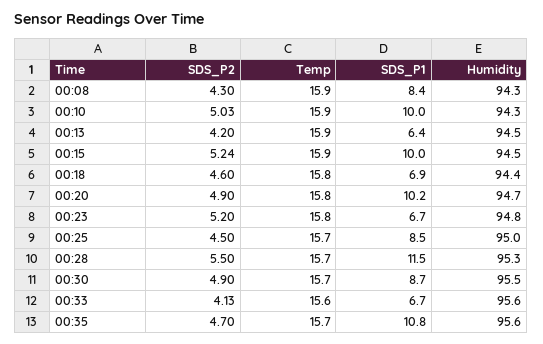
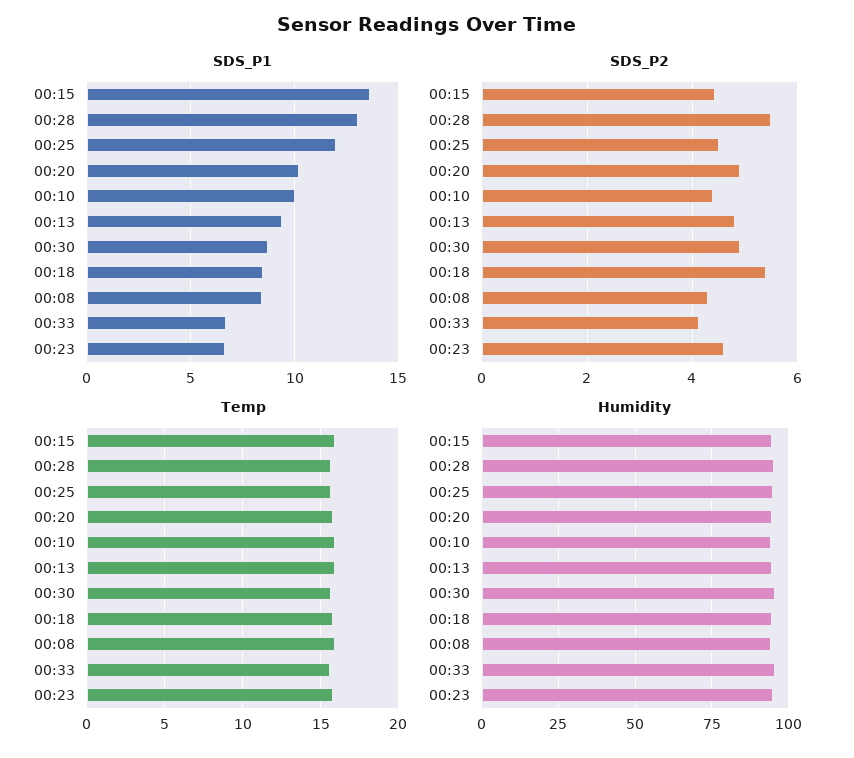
  {
    "SDS_P2": {
      "00:08": 4.3,
-     "00:10": 5.03,
+     "00:10": 4.4,
-     "00:13": 4.2,
+     "00:13": 4.8,
-     "00:15": 5.24,
+     "00:15": 4.4,
-     "00:18": 4.6,
+     "00:18": 5.4,
      "00:20": 4.9,
-     "00:23": 5.2,
+     "00:23": 4.6,
      "00:25": 4.5,
      "00:28": 5.5,
      "00:30": 4.9,
-     "00:33": 4.13,
+     "00:33": 4.13
-     "00:35": 4.7
    },
    "Temp": {
      "00:08": 15.9,
      "00:10": 15.9,
      "00:13": 15.9,
      "00:15": 15.9,
      "00:18": 15.8,
      "00:20": 15.8,
      "00:23": 15.8,
      "00:25": 15.7,
      "00:28": 15.7,
      "00:30": 15.7,
-     "00:33": 15.6,
+     "00:33": 15.6
-     "00:35": 15.7
    },
    "SDS_P1": {
      "00:08": 8.4,
      "00:10": 10,
-     "00:13": 6.4,
+     "00:13": 9.5,
-     "00:15": 10,
+     "00:15": 13.5,
-     "00:18": 6.9,
+     "00:18": 8.5,
      "00:20": 10.2,
      "00:23": 6.7,
-     "00:25": 8.5,
+     "00:25": 12,
-     "00:28": 11.5,
+     "00:28": 13,
      "00:30": 8.7,
-     "00:33": 6.7,
+     "00:33": 6.7
-     "00:35": 10.8
    },
    "Humidity": {
      "00:08": 94.3,
      "00:10": 94.3,
      "00:13": 94.5,
      "00:15": 94.5,
      "00:18": 94.4,
      "00:20": 94.7,
      "00:23": 94.8,
      "00:25": 95,
      "00:28": 95.3,
      "00:30": 95.5,
-     "00:33": 95.6,
+     "00:33": 95.6
-     "00:35": 95.6
    }
  }

